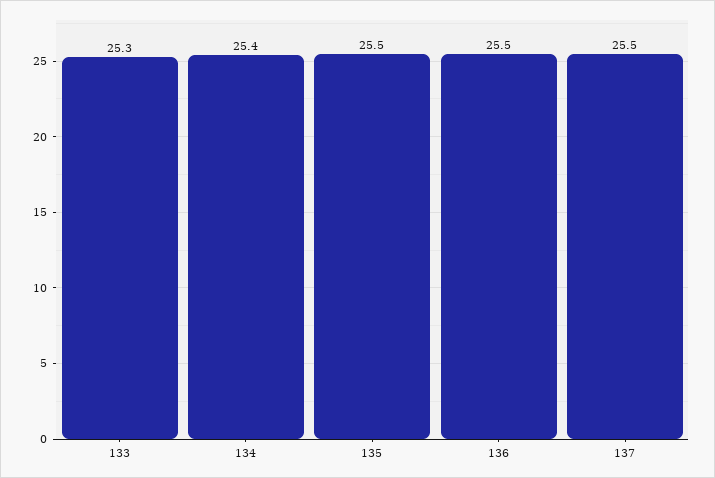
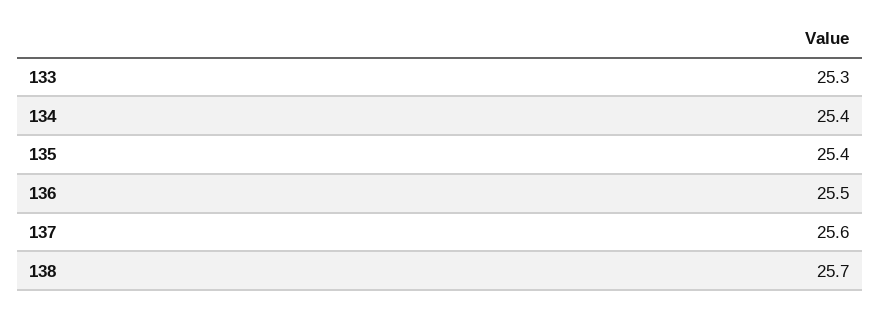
  {
    "133": 25.3,
    "134": 25.4,
-   "135": 25.5,
+   "135": 25.4,
    "136": 25.5,
-   "137": 25.5
+   "137": 25.6,
+   "138": 25.7
  }

